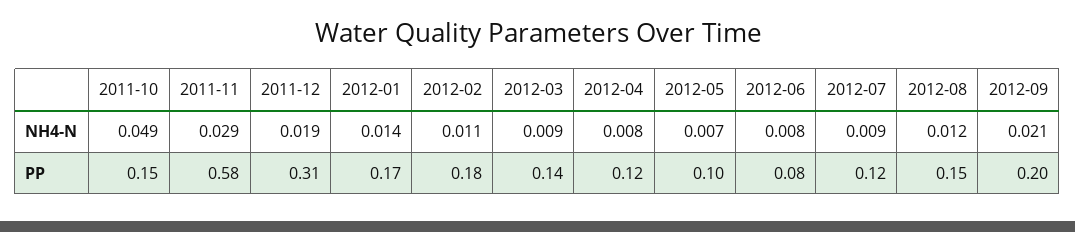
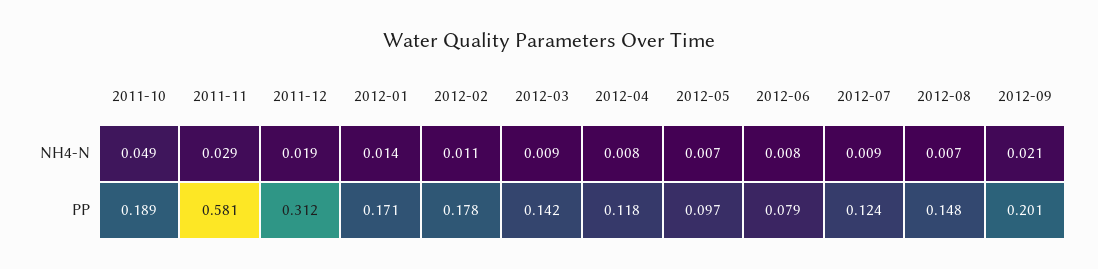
  {
    "2011-10": {
      "NH4-N": 0.049,
-     "PP": 0.15
+     "PP": 0.189
    },
    "2011-11": {
      "NH4-N": 0.029,
      "PP": 0.581
    },
    "2011-12": {
      "NH4-N": 0.019,
      "PP": 0.312
    },
    "2012-01": {
      "NH4-N": 0.014,
      "PP": 0.171
    },
    "2012-02": {
      "NH4-N": 0.011,
      "PP": 0.178
    },
    "2012-03": {
      "NH4-N": 0.009,
      "PP": 0.142
    },
    "2012-04": {
      "NH4-N": 0.008,
      "PP": 0.118
    },
    "2012-05": {
      "NH4-N": 0.007,
      "PP": 0.097
    },
    "2012-06": {
      "NH4-N": 0.008,
      "PP": 0.079
    },
    "2012-07": {
      "NH4-N": 0.009,
      "PP": 0.124
    },
    "2012-08": {
-     "NH4-N": 0.012,
+     "NH4-N": 0.007,
      "PP": 0.148
    },
    "2012-09": {
      "NH4-N": 0.021,
      "PP": 0.201
    }
  }

